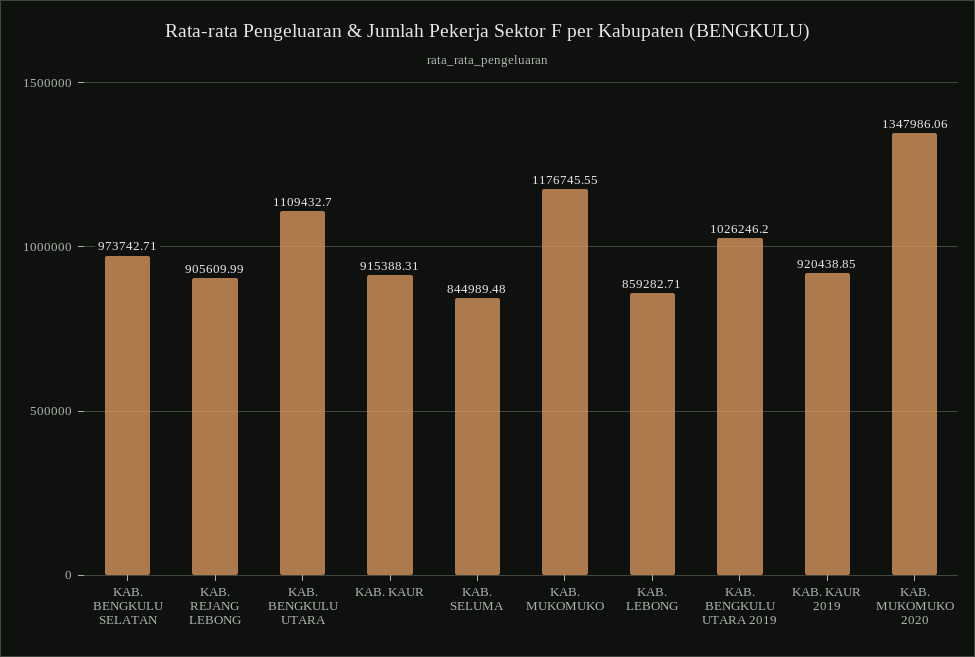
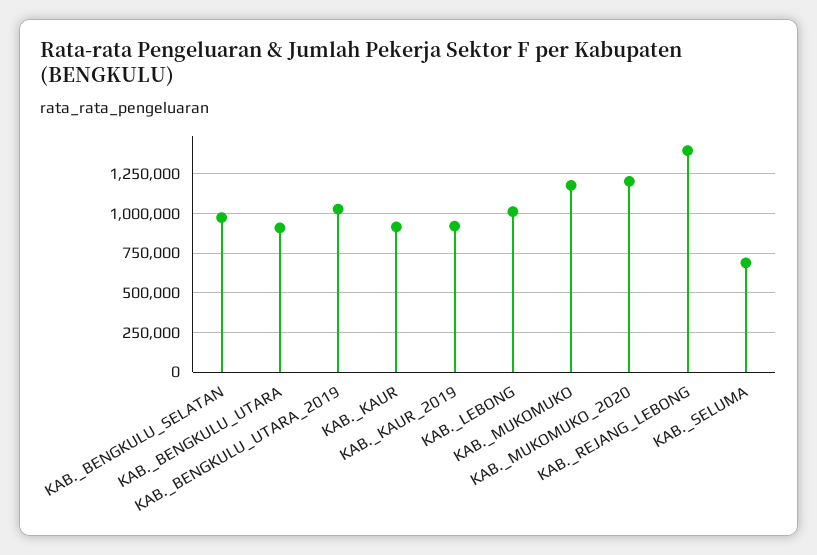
  {
    "KAB. BENGKULU SELATAN": 973742.71,
-   "KAB. REJANG LEBONG": 905609.99,
+   "KAB. REJANG LEBONG": 1400000,
-   "KAB. BENGKULU UTARA": 1109432.7,
+   "KAB. BENGKULU UTARA": 900000,
    "KAB. KAUR": 915388.31,
-   "KAB. SELUMA": 844989.48,
+   "KAB. SELUMA": 700000,
    "KAB. MUKOMUKO": 1176745.55,
-   "KAB. LEBONG": 859282.71,
+   "KAB. LEBONG": 1000000,
    "KAB. BENGKULU UTARA 2019": 1026246.2,
    "KAB. KAUR 2019": 920438.85,
-   "KAB. MUKOMUKO 2020": 1347986.06
+   "KAB. MUKOMUKO 2020": 1200000
  }

